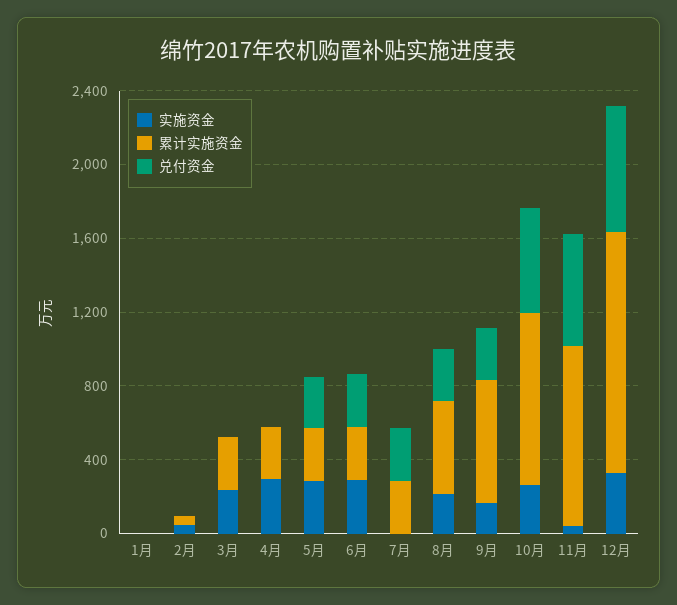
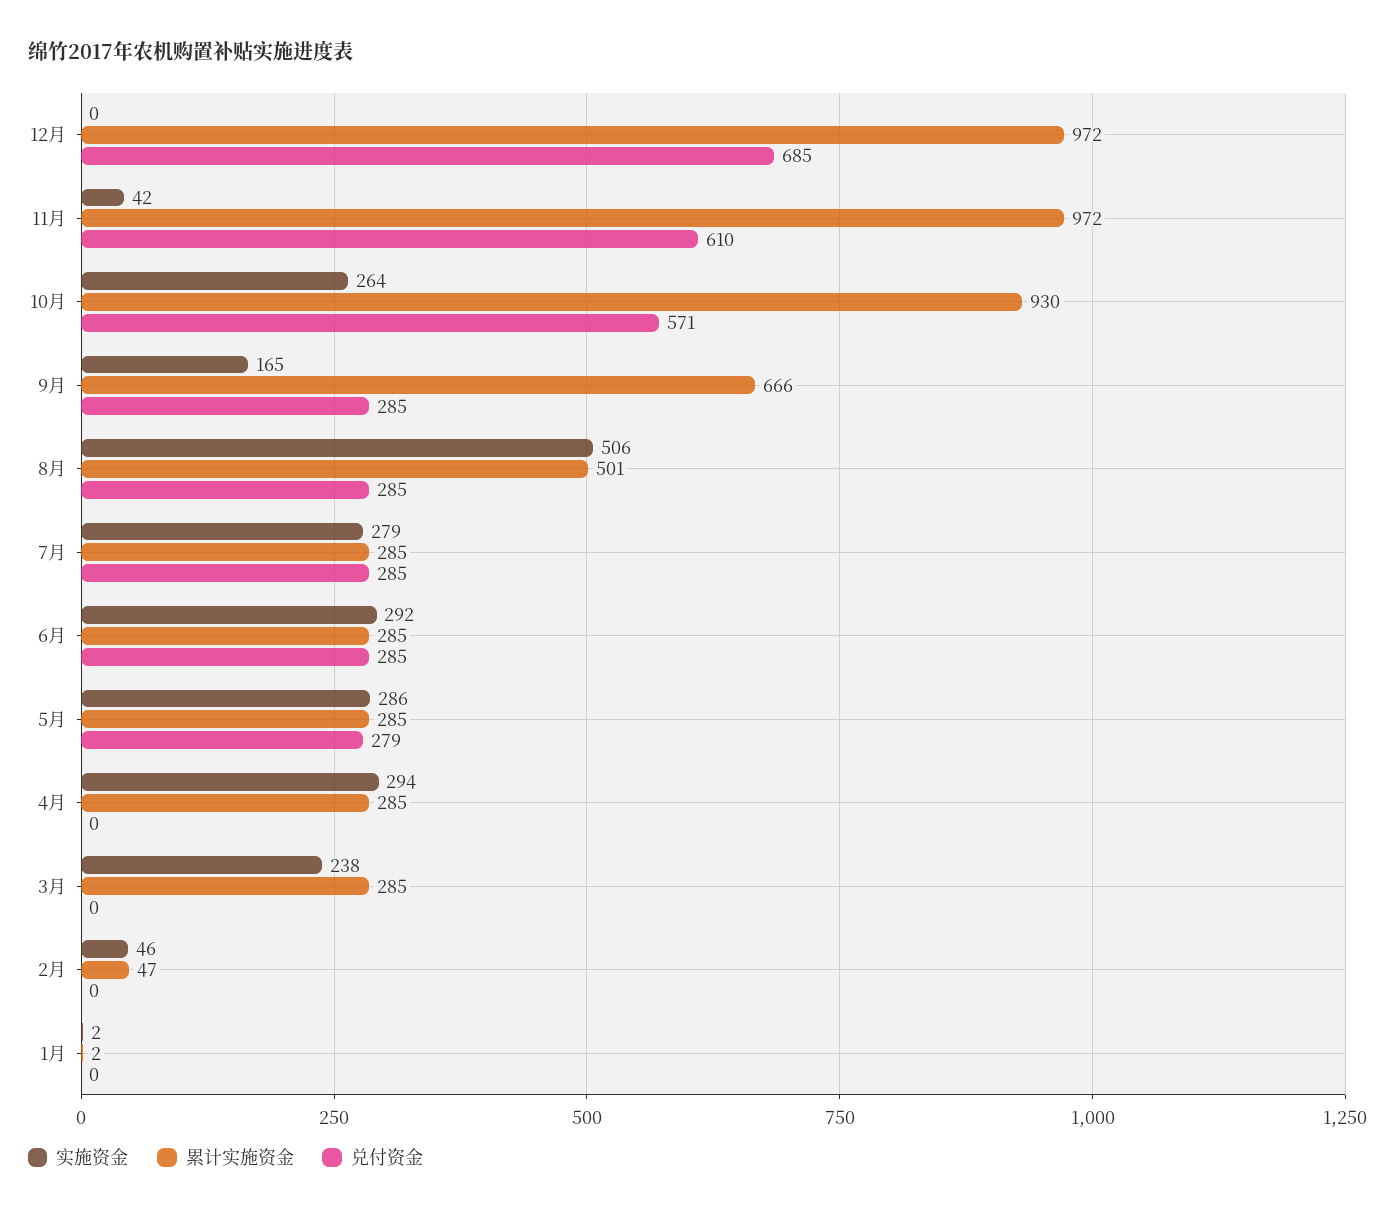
  {
    "实施资金": {
      "1月": 2,
      "2月": 46,
      "3月": 238,
      "4月": 294,
      "5月": 286,
      "6月": 292,
-     "7月": 0,
+     "7月": 279,
-     "8月": 200,
+     "8月": 506,
      "9月": 165,
      "10月": 264,
      "11月": 42,
-     "12月": 300
+     "12月": 0
    },
    "累计实施资金": {
      "1月": 2,
      "2月": 47,
      "3月": 285,
      "4月": 285,
      "5月": 285,
      "6月": 285,
      "7月": 285,
      "8月": 501,
      "9月": 666,
      "10月": 930,
      "11月": 972,
-     "12月": 1300
+     "12月": 972
    },
    "兑付资金": {
      "1月": 0,
      "2月": 0,
      "3月": 0,
      "4月": 0,
      "5月": 279,
      "6月": 285,
      "7月": 285,
      "8月": 285,
      "9月": 285,
      "10月": 571,
      "11月": 610,
      "12月": 685
    }
  }

